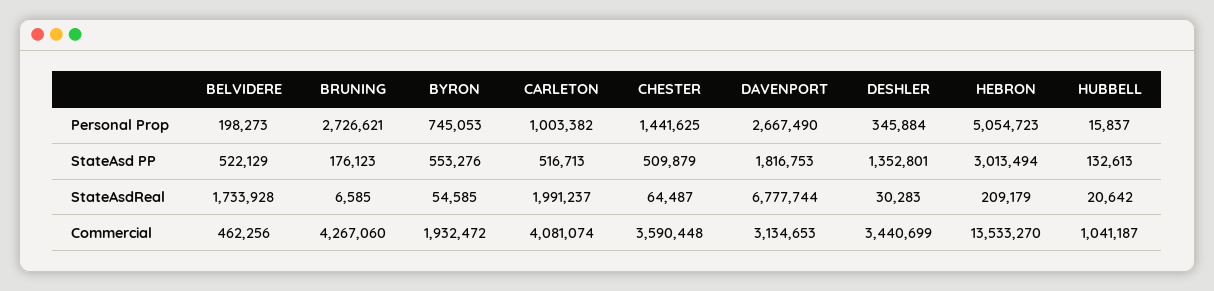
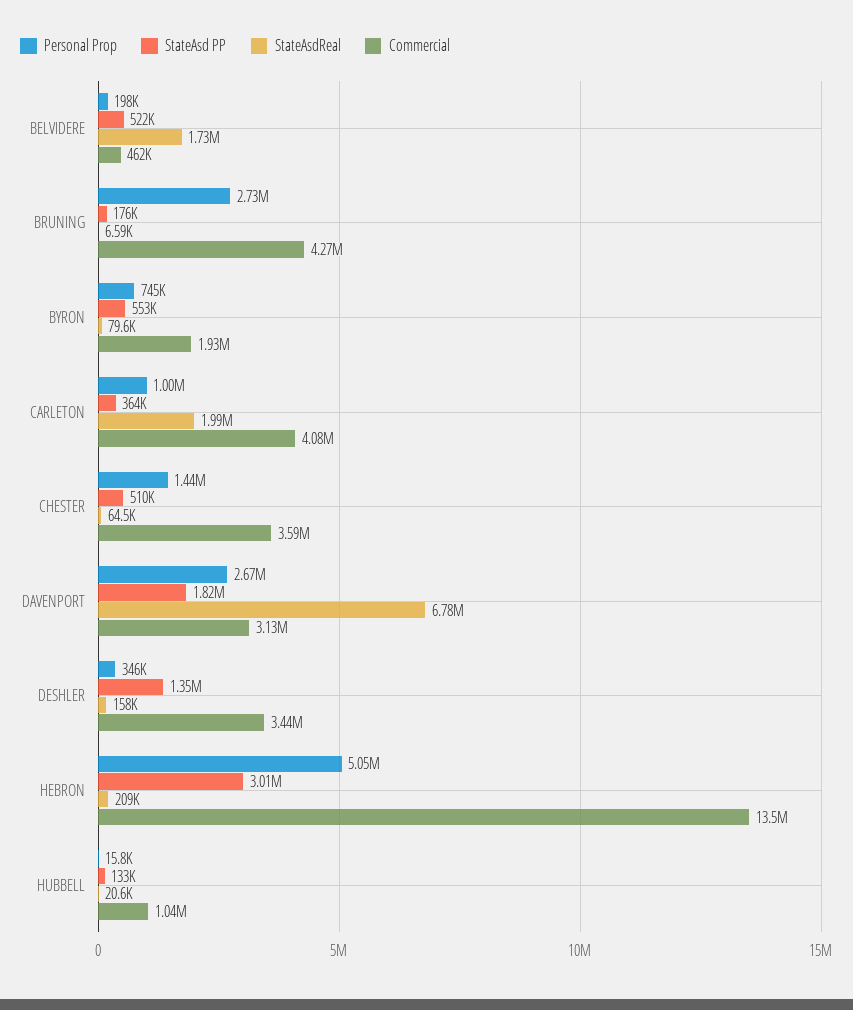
  {
    "Personal Prop": {
      "BELVIDERE": 198273,
      "BRUNING": 2726621,
      "BYRON": 745053,
      "CARLETON": 1003382,
      "CHESTER": 1441625,
      "DAVENPORT": 2667490,
      "DESHLER": 345884,
      "HEBRON": 5054723,
      "HUBBELL": 15837
    },
    "StateAsd PP": {
      "BELVIDERE": 522129,
      "BRUNING": 176123,
      "BYRON": 553276,
-     "CARLETON": 516713,
+     "CARLETON": 364000,
      "CHESTER": 509879,
      "DAVENPORT": 1816753,
      "DESHLER": 1352801,
      "HEBRON": 3013494,
      "HUBBELL": 132613
    },
    "StateAsdReal": {
      "BELVIDERE": 1733928,
      "BRUNING": 6585,
-     "BYRON": 54585,
+     "BYRON": 79600,
      "CARLETON": 1991237,
      "CHESTER": 64487,
      "DAVENPORT": 6777744,
-     "DESHLER": 30283,
+     "DESHLER": 158000,
      "HEBRON": 209179,
      "HUBBELL": 20642
    },
    "Commercial": {
      "BELVIDERE": 462256,
      "BRUNING": 4267060,
      "BYRON": 1932472,
      "CARLETON": 4081074,
      "CHESTER": 3590448,
      "DAVENPORT": 3134653,
      "DESHLER": 3440699,
      "HEBRON": 13533270,
      "HUBBELL": 1041187
    }
  }

